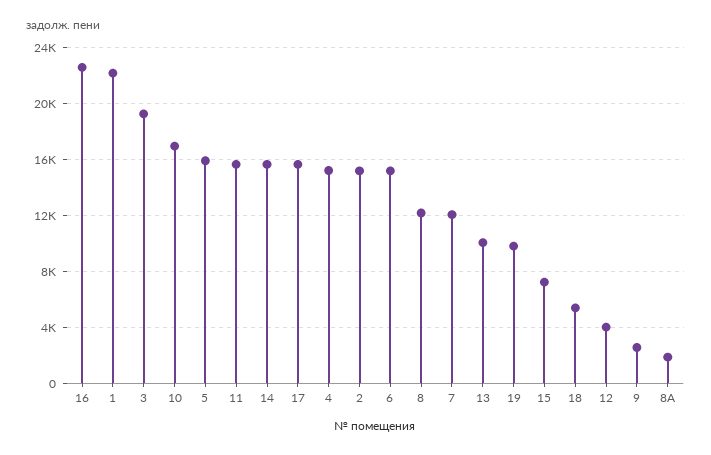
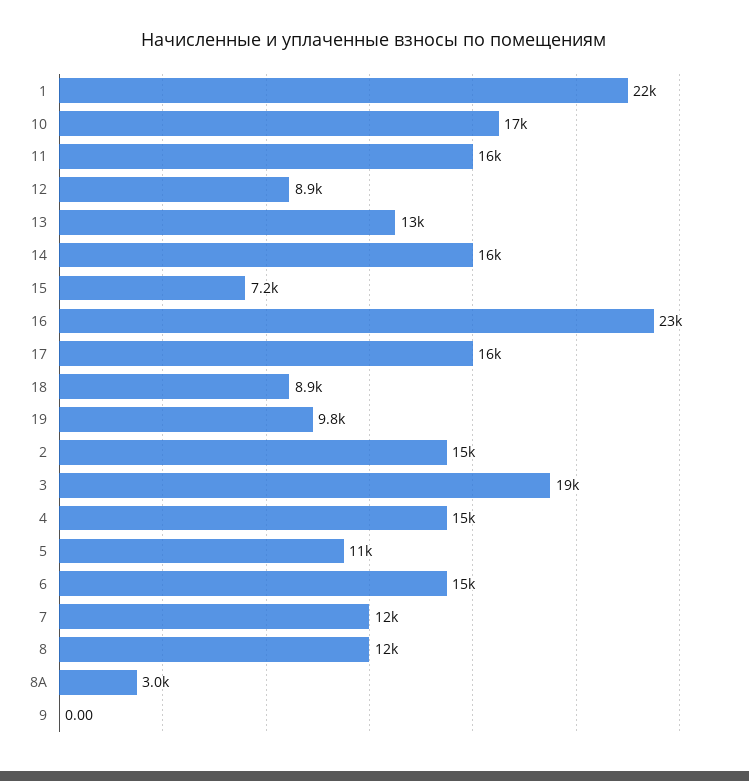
  {
    "16": 23000,
    "1": 22000,
    "3": 19000,
    "10": 17000,
-   "5": 16000,
+   "5": 11000,
    "11": 16000,
    "14": 16000,
    "17": 16000,
    "4": 15000,
    "2": 15000,
    "6": 15000,
    "8": 12000,
    "7": 12000,
-   "13": 10000,
+   "13": 13000,
    "19": 9800,
    "15": 7200,
-   "18": 5500,
+   "18": 8900,
-   "12": 4000,
+   "12": 8900,
-   "9": 2500,
+   "9": 0,
-   "8А": 2000
+   "8А": 3000
  }

